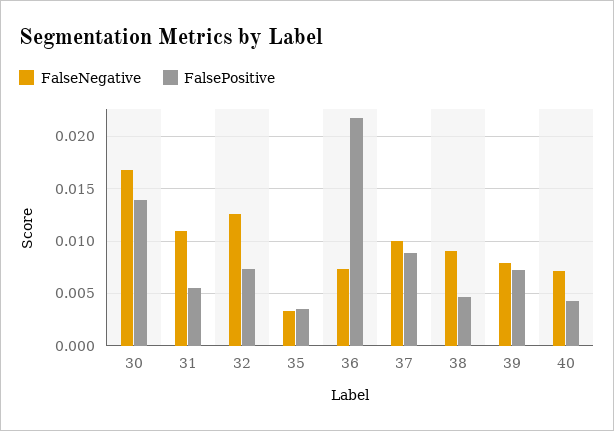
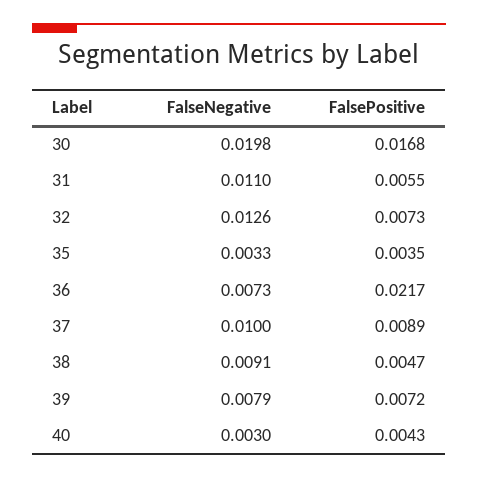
  {
    "FalseNegative": {
-     "30": 0.017,
+     "30": 0.0198,
      "31": 0.011,
      "32": 0.0126,
      "35": 0.0033,
      "36": 0.0073,
      "37": 0.01,
      "38": 0.0091,
      "39": 0.0079,
-     "40": 0.007
+     "40": 0.003
    },
    "FalsePositive": {
-     "30": 0.014,
+     "30": 0.0168,
      "31": 0.0055,
      "32": 0.0073,
      "35": 0.0035,
      "36": 0.0217,
      "37": 0.0089,
      "38": 0.0047,
      "39": 0.0072,
      "40": 0.0043
    }
  }

